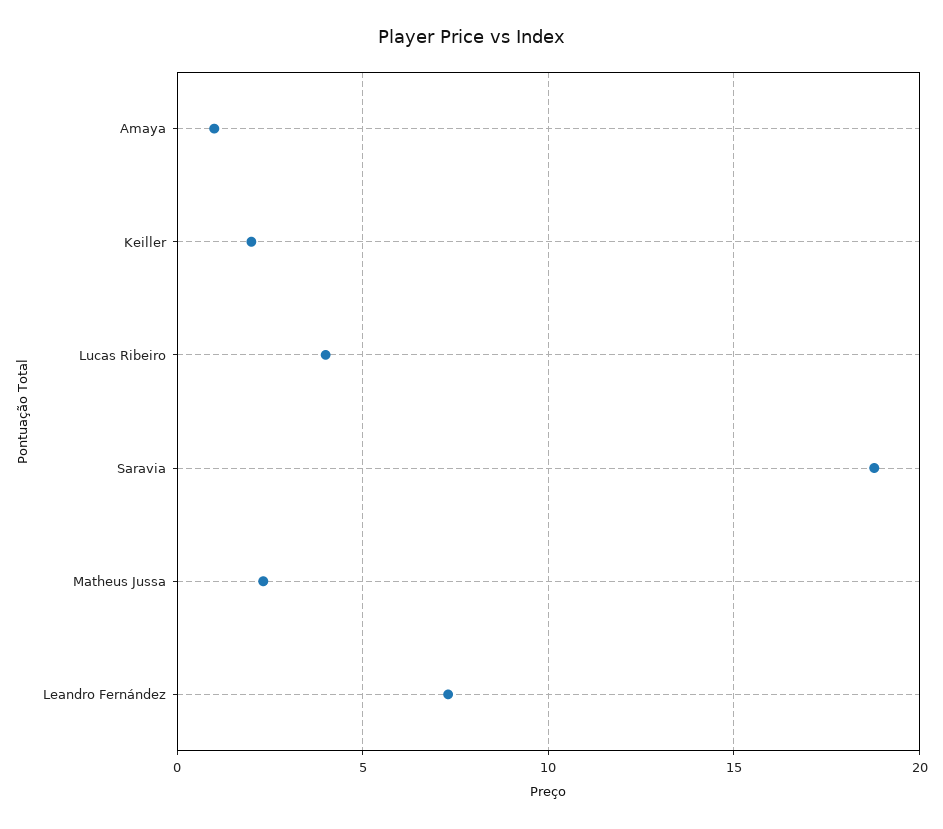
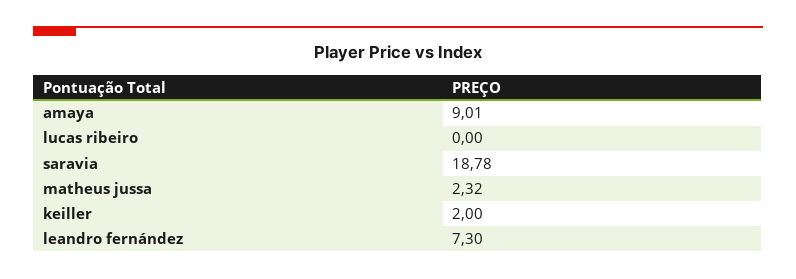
  {
-   "Amaya": 1,
+   "Amaya": 9.01,
    "Keiller": 2,
-   "Lucas Ribeiro": 4,
+   "Lucas Ribeiro": 0,
    "Saravia": 18.78,
    "Matheus Jussa": 2.32,
    "Leandro Fernández": 7.3
  }

